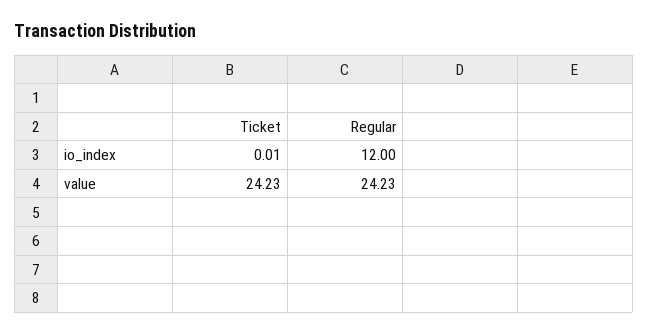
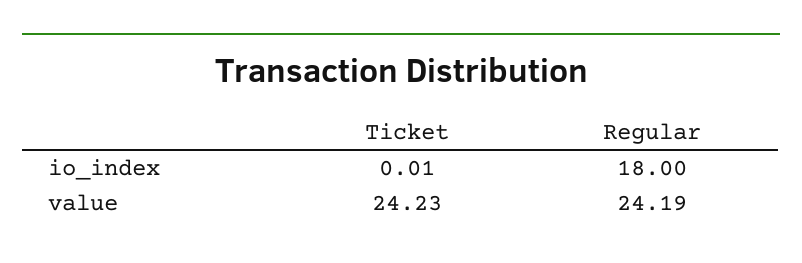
  {
    "Ticket": {
      "io_index": 0.01,
      "value": 24.23
    },
    "Regular": {
-     "io_index": 12,
+     "io_index": 18,
-     "value": 24.23
+     "value": 24.19
    }
  }

